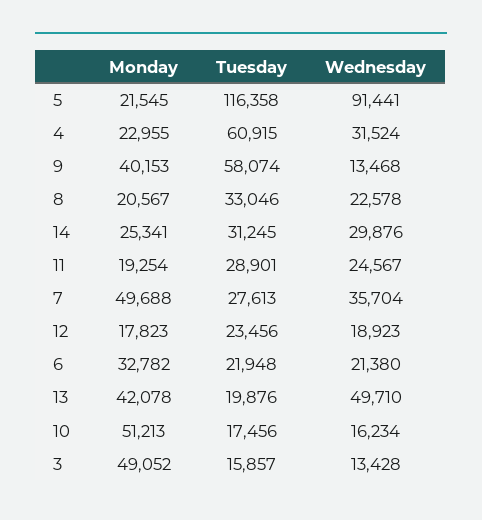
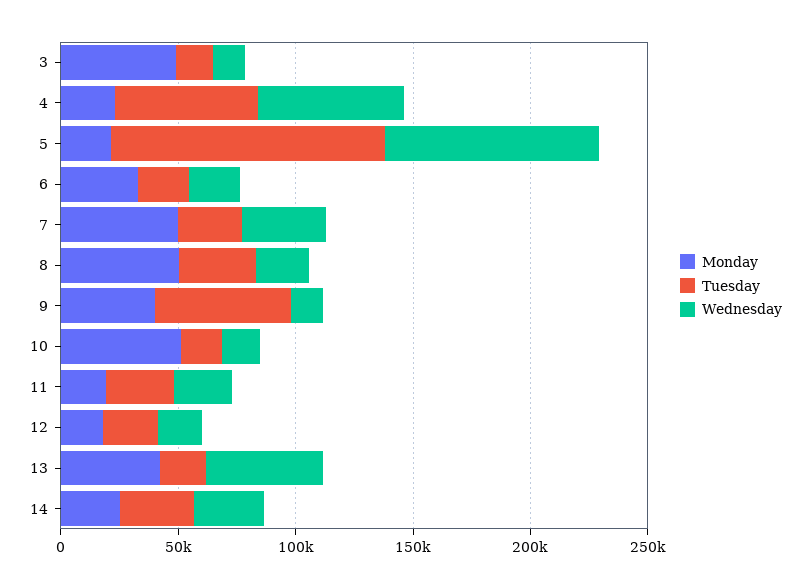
  {
    "Monday": {
      "5": 21545,
      "4": 22955,
      "9": 40153,
-     "8": 20567,
+     "8": 50000,
      "14": 25341,
      "11": 19254,
      "7": 49688,
      "12": 17823,
      "6": 32782,
      "13": 42078,
      "10": 51213,
      "3": 49052
    },
    "Tuesday": {
      "5": 116358,
      "4": 60915,
      "9": 58074,
      "8": 33046,
      "14": 31245,
      "11": 28901,
      "7": 27613,
      "12": 23456,
      "6": 21948,
      "13": 19876,
      "10": 17456,
      "3": 15857
    },
    "Wednesday": {
      "5": 91441,
-     "4": 31524,
+     "4": 60000,
      "9": 13468,
      "8": 22578,
      "14": 29876,
      "11": 24567,
      "7": 35704,
      "12": 18923,
      "6": 21380,
      "13": 49710,
      "10": 16234,
      "3": 13428
    }
  }

